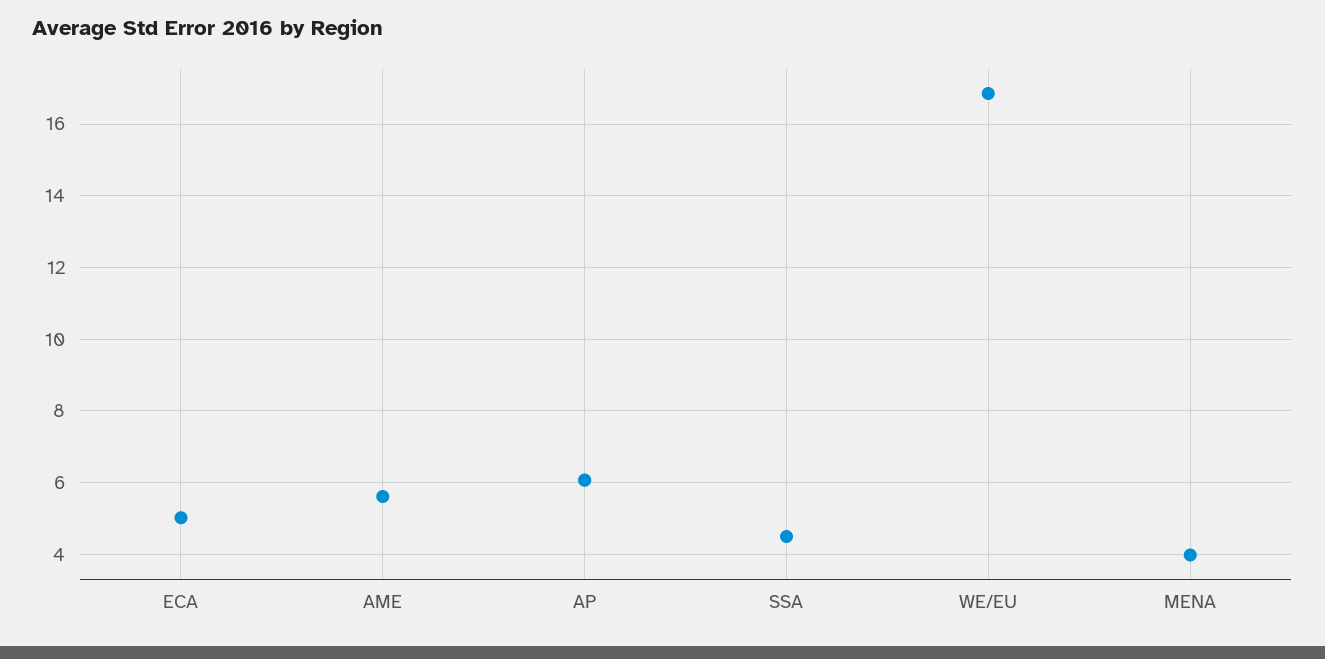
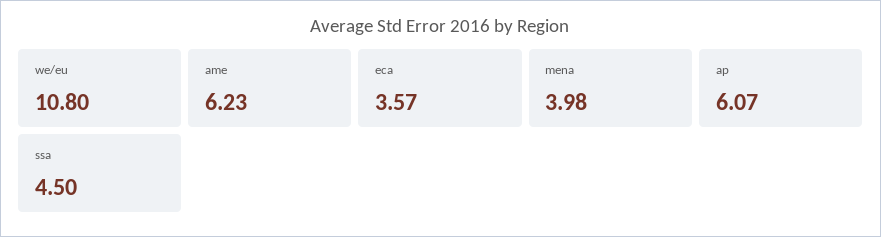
  {
-   "ECA": 5,
+   "ECA": 3.57,
-   "AME": 5.6,
+   "AME": 6.23,
    "AP": 6.07,
    "SSA": 4.5,
-   "WE/EU": 16.8,
+   "WE/EU": 10.8,
    "MENA": 3.98
  }

